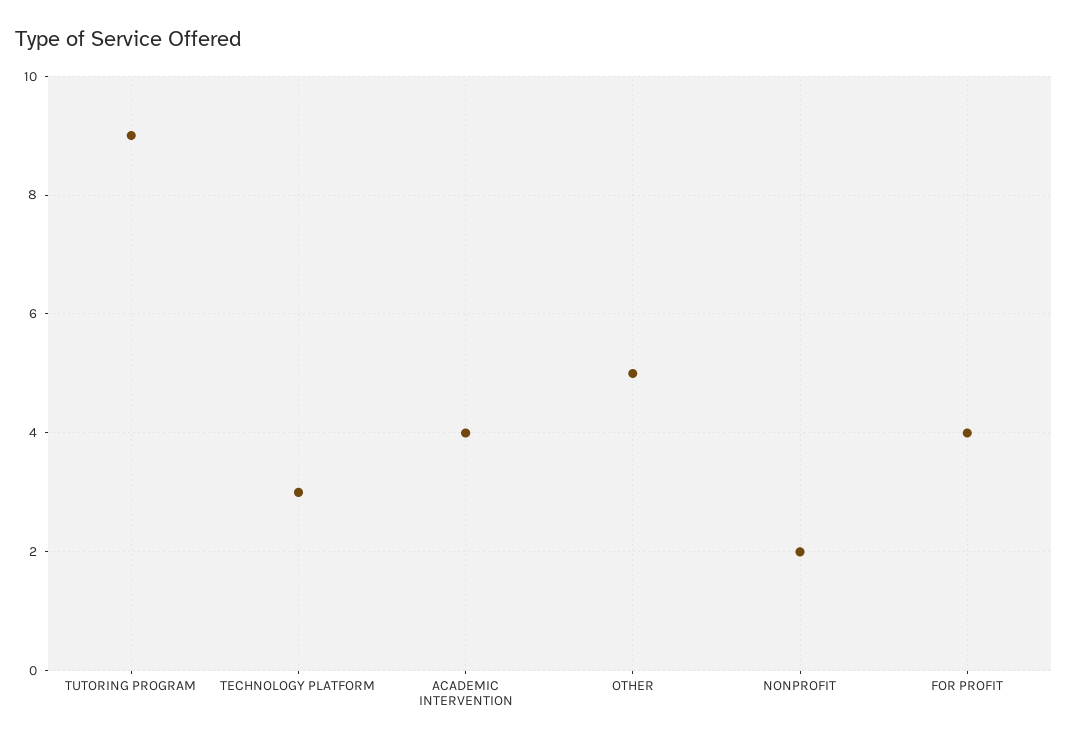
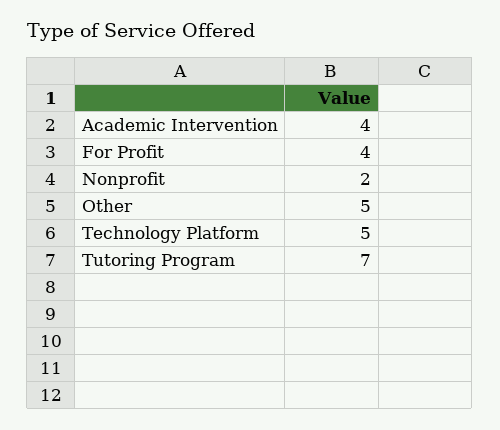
  {
-   "TUTORING PROGRAM": 9,
+   "TUTORING PROGRAM": 7,
-   "TECHNOLOGY PLATFORM": 3,
+   "TECHNOLOGY PLATFORM": 5,
    "ACADEMIC INTERVENTION": 4,
    "OTHER": 5,
    "NONPROFIT": 2,
    "FOR PROFIT": 4
  }

